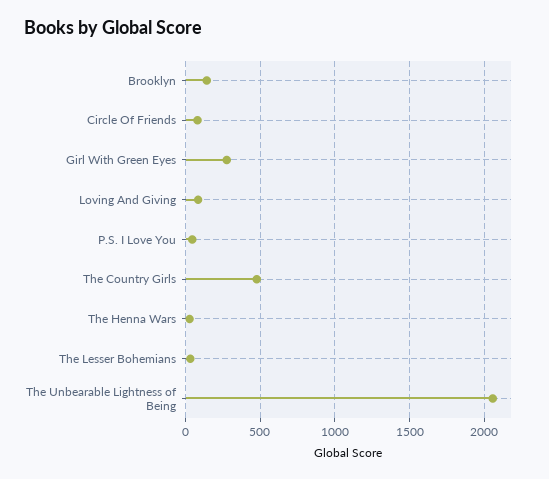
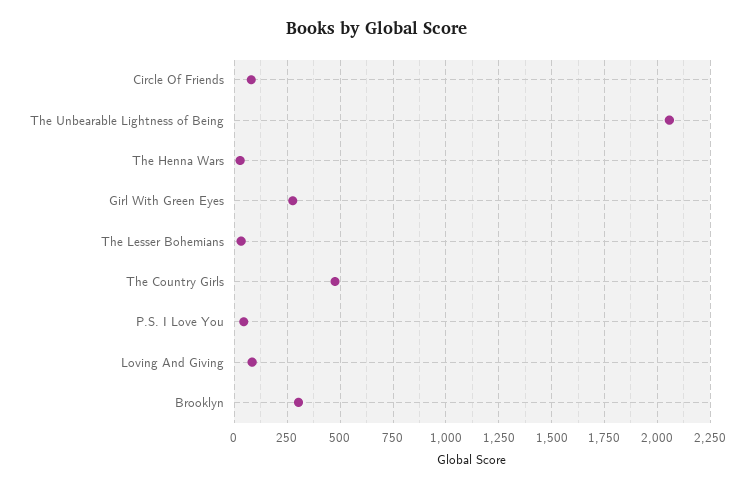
  {
-   "Brooklyn": 150,
+   "Brooklyn": 300,
    "Circle Of Friends": 100,
    "Girl With Green Eyes": 300,
    "Loving And Giving": 100,
    "P.S. I Love You": 50,
    "The Country Girls": 500,
    "The Henna Wars": 50,
    "The Lesser Bohemians": 50,
    "The Unbearable Lightness of Being": 2050
  }

